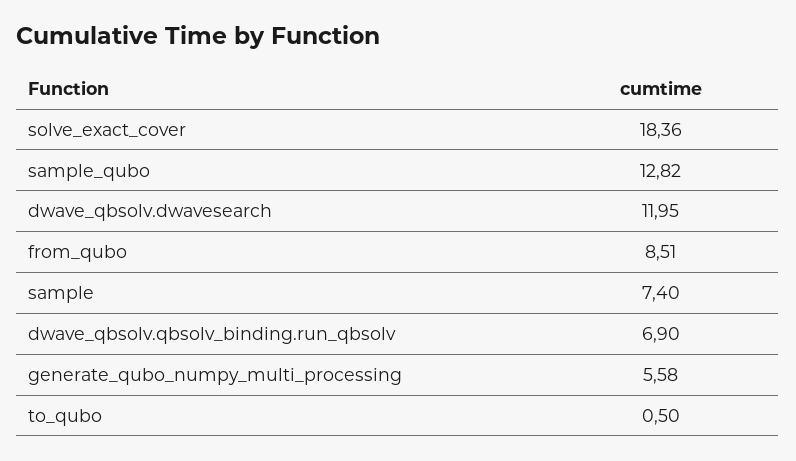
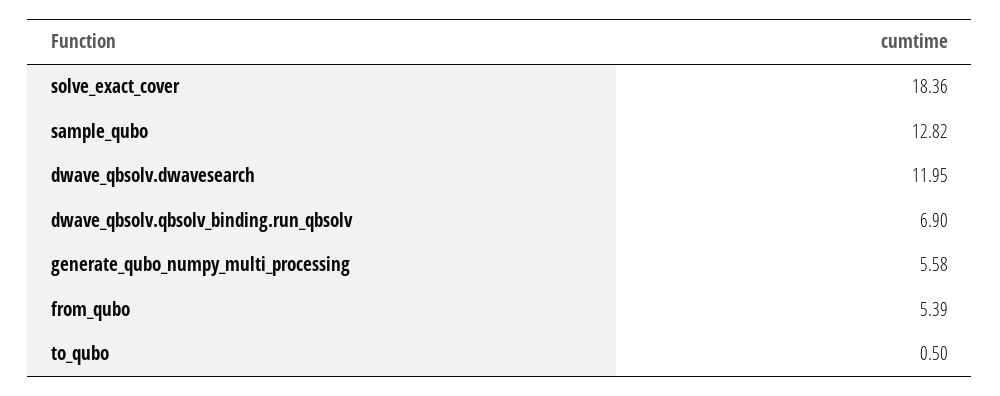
  {
    "solve_exact_cover": 18.36,
    "sample_qubo": 12.82,
    "dwave_qbsolv.dwavesearch": 11.95,
-   "from_qubo": 8.51,
+   "from_qubo": 5.39,
-   "sample": 7.4,
    "dwave_qbsolv.qbsolv_binding.run_qbsolv": 6.9,
    "generate_qubo_numpy_multi_processing": 5.58,
    "to_qubo": 0.5
  }

